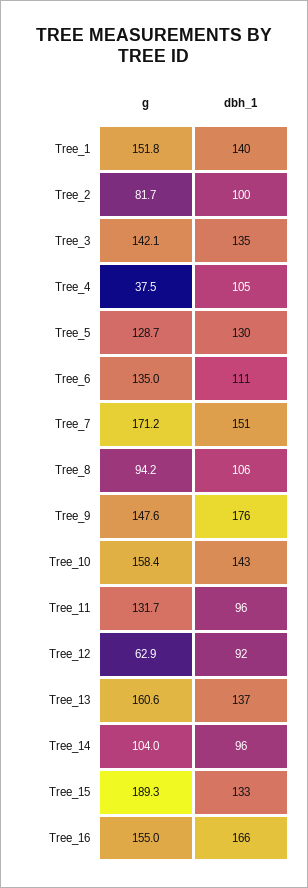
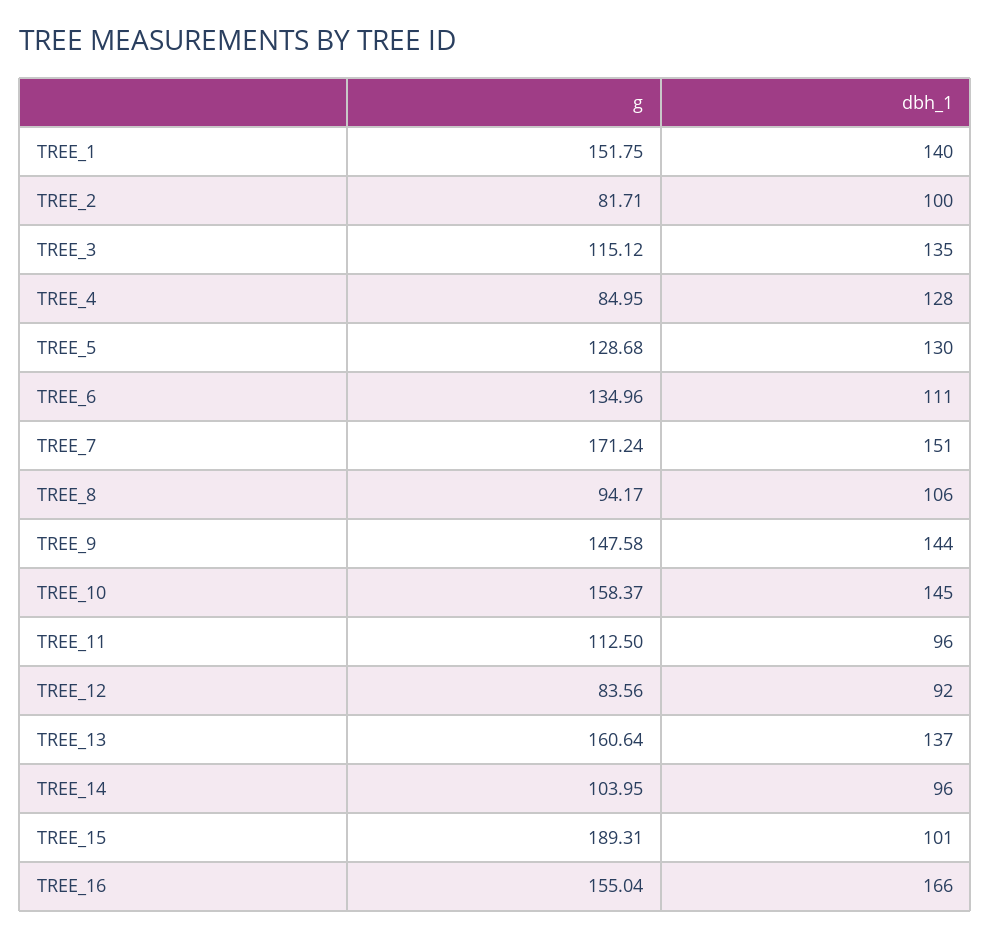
  {
    "g": {
      "Tree_1": 151.75,
      "Tree_2": 81.71,
-     "Tree_3": 142.1,
+     "Tree_3": 115.12,
-     "Tree_4": 37.5,
+     "Tree_4": 84.95,
      "Tree_5": 128.68,
      "Tree_6": 134.96,
      "Tree_7": 171.24,
      "Tree_8": 94.17,
      "Tree_9": 147.58,
      "Tree_10": 158.37,
-     "Tree_11": 131.7,
+     "Tree_11": 112.5,
-     "Tree_12": 62.9,
+     "Tree_12": 83.56,
      "Tree_13": 160.64,
      "Tree_14": 103.95,
      "Tree_15": 189.31,
      "Tree_16": 155.04
    },
    "dbh_1": {
      "Tree_1": 140,
      "Tree_2": 100,
      "Tree_3": 135,
-     "Tree_4": 105,
+     "Tree_4": 128,
      "Tree_5": 130,
      "Tree_6": 111,
      "Tree_7": 151,
      "Tree_8": 106,
-     "Tree_9": 176,
+     "Tree_9": 144,
-     "Tree_10": 143,
+     "Tree_10": 145,
      "Tree_11": 96,
      "Tree_12": 92,
      "Tree_13": 137,
      "Tree_14": 96,
-     "Tree_15": 133,
+     "Tree_15": 101,
      "Tree_16": 166
    }
  }

